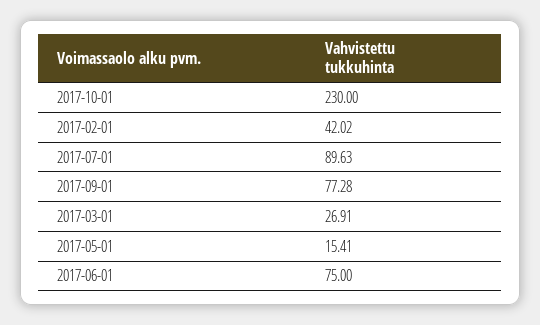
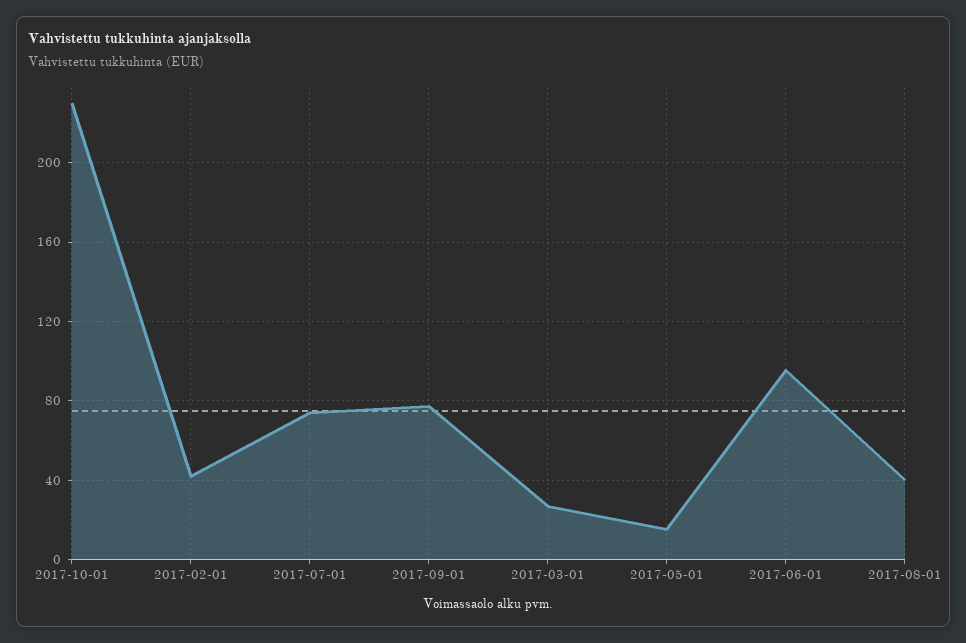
  {
    "2017-10-01": 230,
    "2017-02-01": 42.02,
-   "2017-07-01": 89.63,
+   "2017-07-01": 75,
    "2017-09-01": 77.28,
    "2017-03-01": 26.91,
    "2017-05-01": 15.41,
-   "2017-06-01": 75
+   "2017-06-01": 95,
+   "2017-08-01": 40
  }

